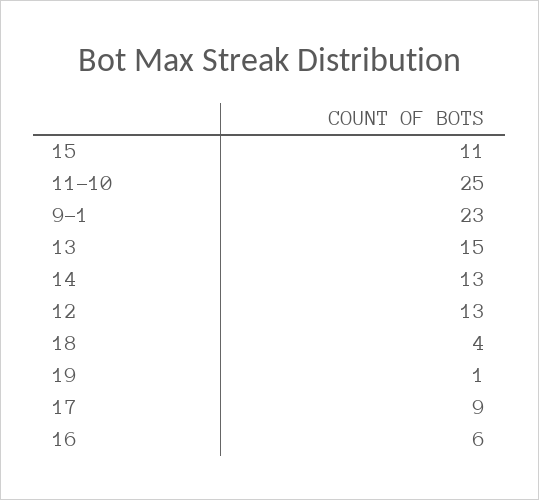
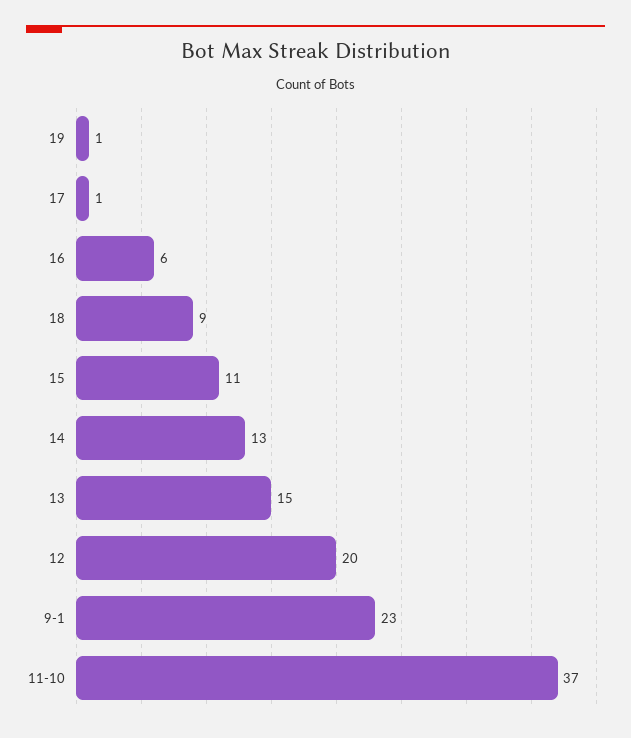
  {
    "15": 11,
-   "11-10": 25,
+   "11-10": 37,
    "9-1": 23,
    "13": 15,
    "14": 13,
-   "12": 13,
+   "12": 20,
-   "18": 4,
+   "18": 9,
    "19": 1,
-   "17": 9,
+   "17": 1,
    "16": 6
  }

